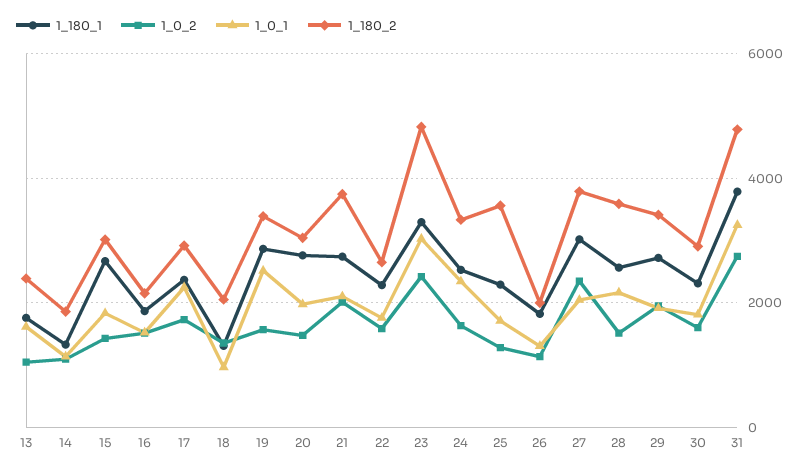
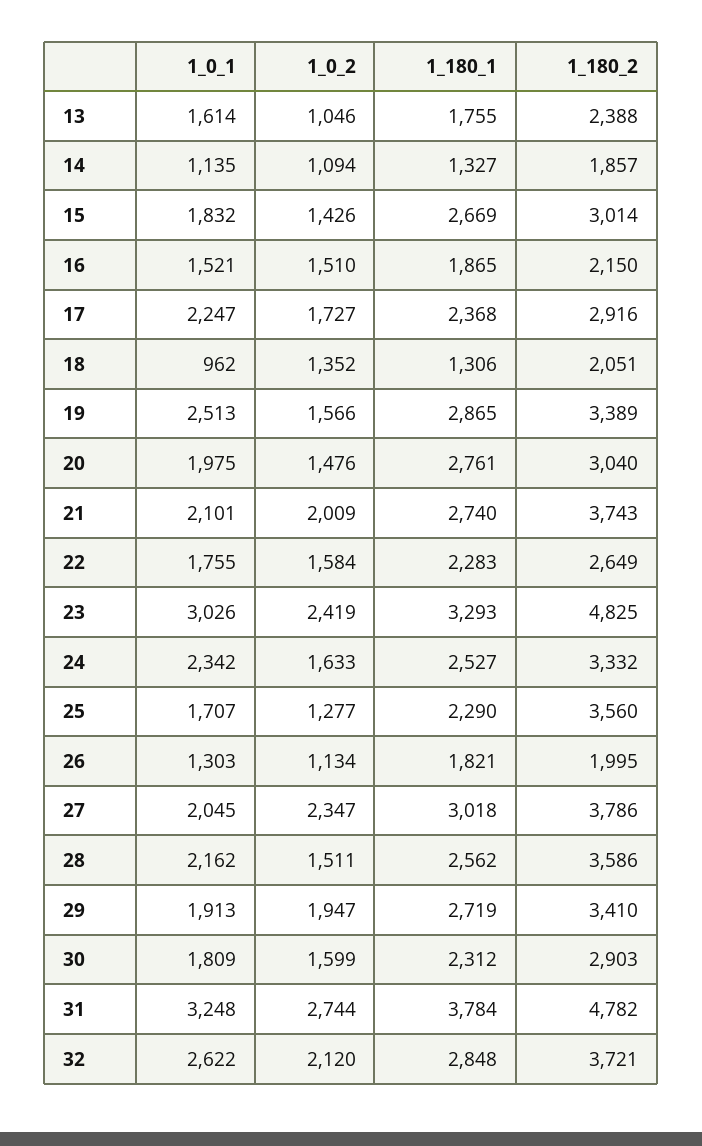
  {
    "1_180_1": {
      "13": 1755,
      "14": 1327,
      "15": 2669,
      "16": 1865,
      "17": 2368,
      "18": 1306,
      "19": 2865,
      "20": 2761,
      "21": 2740,
      "22": 2283,
      "23": 3293,
      "24": 2527,
      "25": 2290,
      "26": 1821,
      "27": 3018,
      "28": 2562,
      "29": 2719,
      "30": 2312,
-     "31": 3784
+     "31": 3784,
+     "32": 2848
    },
    "1_0_2": {
      "13": 1046,
      "14": 1094,
      "15": 1426,
      "16": 1510,
      "17": 1727,
      "18": 1352,
      "19": 1566,
      "20": 1476,
      "21": 2009,
      "22": 1584,
      "23": 2419,
      "24": 1633,
      "25": 1277,
      "26": 1134,
      "27": 2347,
      "28": 1511,
      "29": 1947,
      "30": 1599,
-     "31": 2744
+     "31": 2744,
+     "32": 2120
    },
    "1_0_1": {
      "13": 1614,
      "14": 1135,
      "15": 1832,
      "16": 1521,
      "17": 2247,
      "18": 962,
      "19": 2513,
      "20": 1975,
      "21": 2101,
      "22": 1755,
      "23": 3026,
      "24": 2342,
      "25": 1707,
      "26": 1303,
      "27": 2045,
      "28": 2162,
      "29": 1913,
      "30": 1809,
-     "31": 3248
+     "31": 3248,
+     "32": 2622
    },
    "1_180_2": {
      "13": 2388,
      "14": 1857,
      "15": 3014,
      "16": 2150,
      "17": 2916,
      "18": 2051,
      "19": 3389,
      "20": 3040,
      "21": 3743,
      "22": 2649,
      "23": 4825,
      "24": 3332,
      "25": 3560,
      "26": 1995,
      "27": 3786,
      "28": 3586,
      "29": 3410,
      "30": 2903,
-     "31": 4782
+     "31": 4782,
+     "32": 3721
    }
  }

